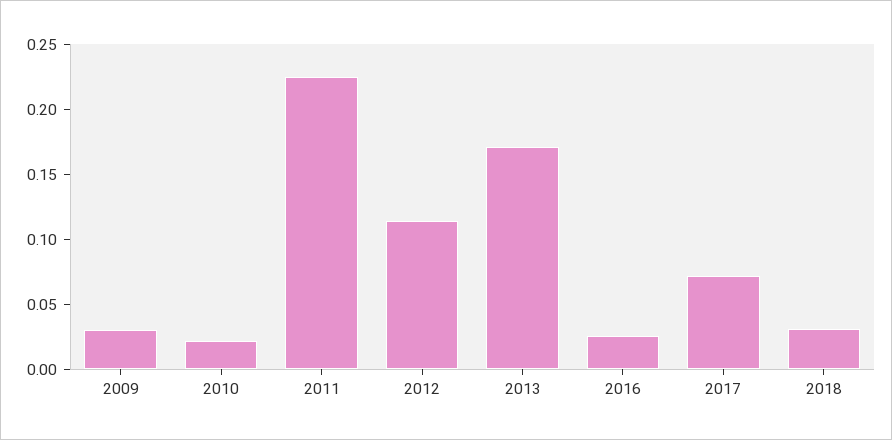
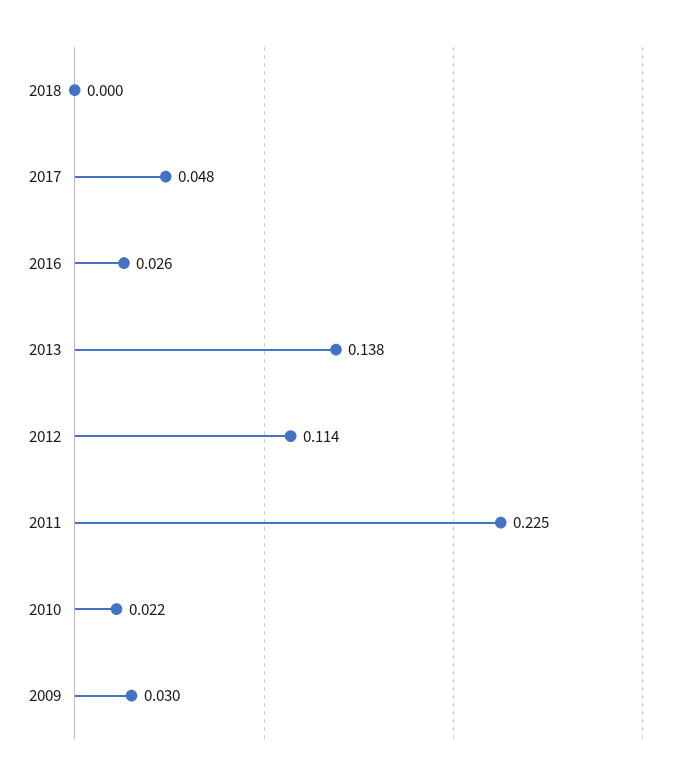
  {
    "2009": 0.03,
    "2010": 0.022,
    "2011": 0.225,
    "2012": 0.114,
-   "2013": 0.17,
+   "2013": 0.138,
    "2016": 0.026,
-   "2017": 0.07,
+   "2017": 0.048,
-   "2018": 0.03
+   "2018": 0
  }

